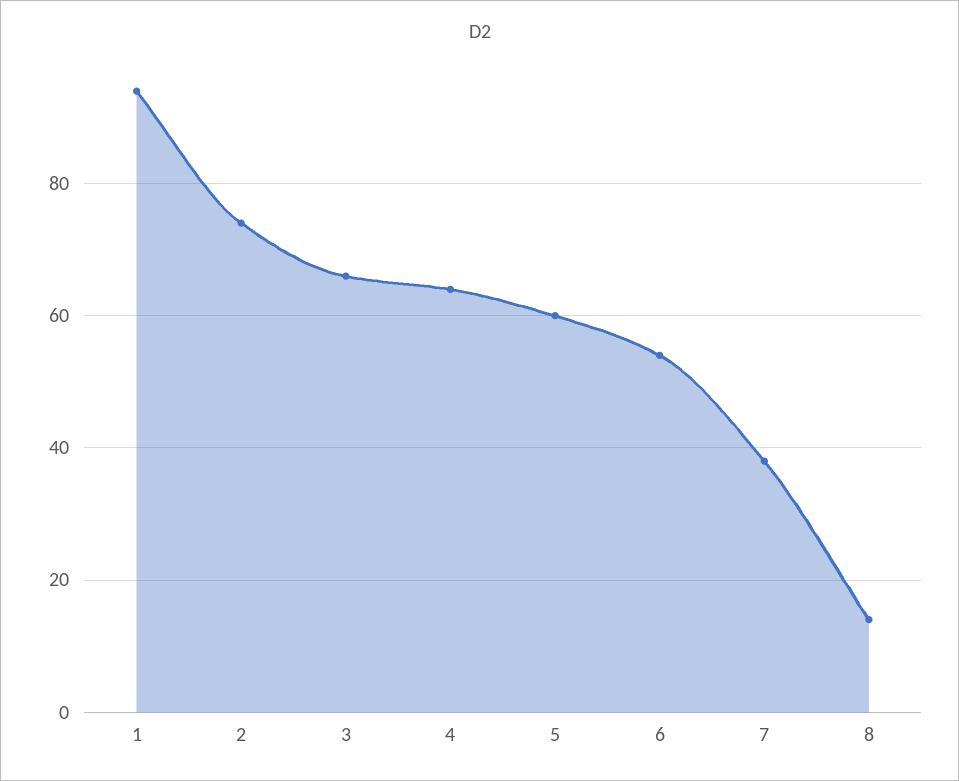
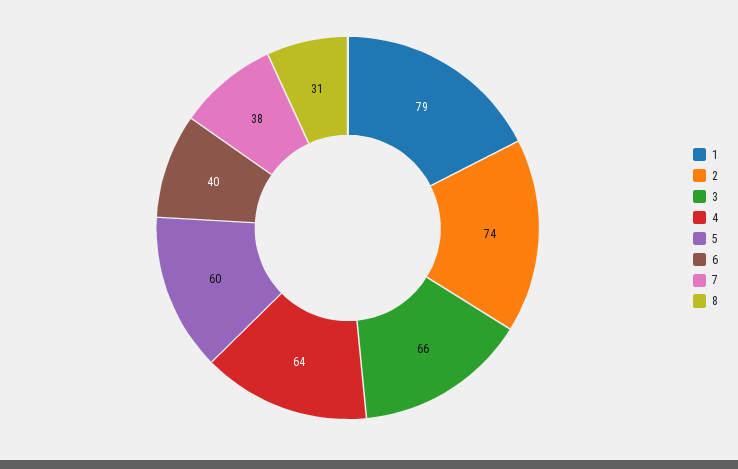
  {
-   "1": 95,
+   "1": 79,
    "2": 74,
    "3": 66,
    "4": 64,
    "5": 60,
-   "6": 55,
+   "6": 40,
    "7": 38,
-   "8": 15
+   "8": 31
  }

